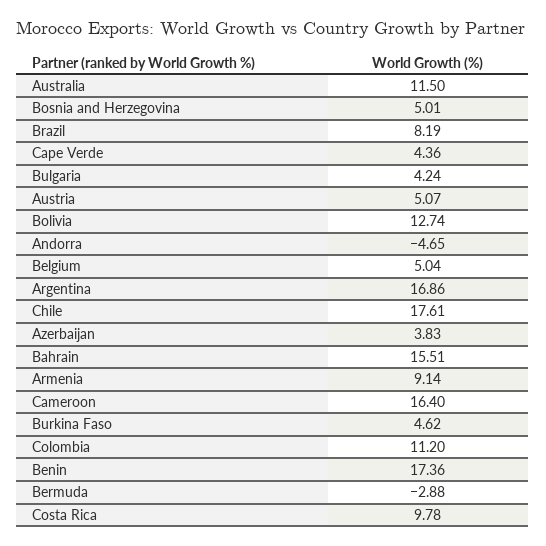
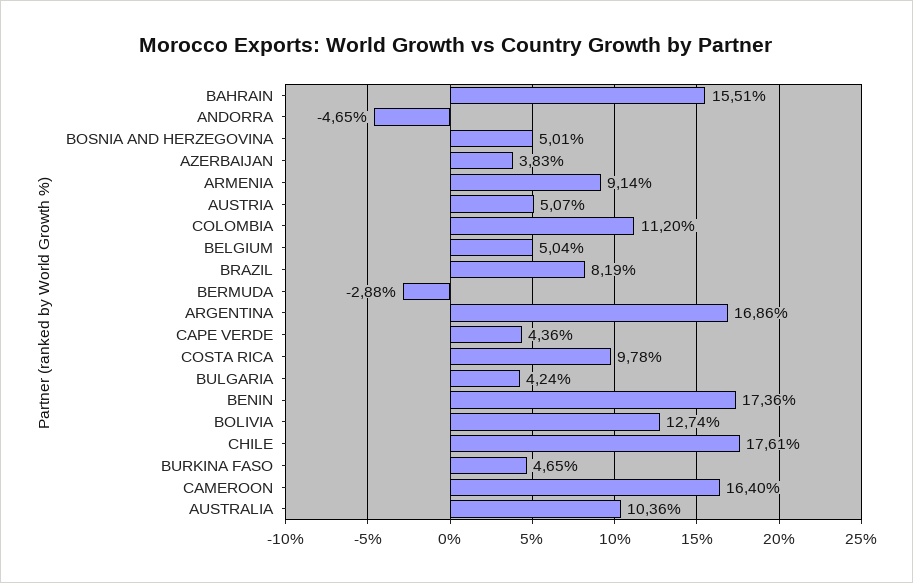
  {
-   "Australia": 11.5,
+   "Australia": 10.36,
    "Bosnia and Herzegovina": 5.01,
    "Brazil": 8.19,
    "Cape Verde": 4.36,
    "Bulgaria": 4.24,
    "Austria": 5.07,
    "Bolivia": 12.74,
    "Andorra": -4.65,
    "Belgium": 5.04,
    "Argentina": 16.86,
    "Chile": 17.61,
    "Azerbaijan": 3.83,
    "Bahrain": 15.51,
    "Armenia": 9.14,
    "Cameroon": 16.4,
-   "Burkina Faso": 4.62,
+   "Burkina Faso": 4.65,
    "Colombia": 11.2,
    "Benin": 17.36,
    "Bermuda": -2.88,
    "Costa Rica": 9.78
  }

